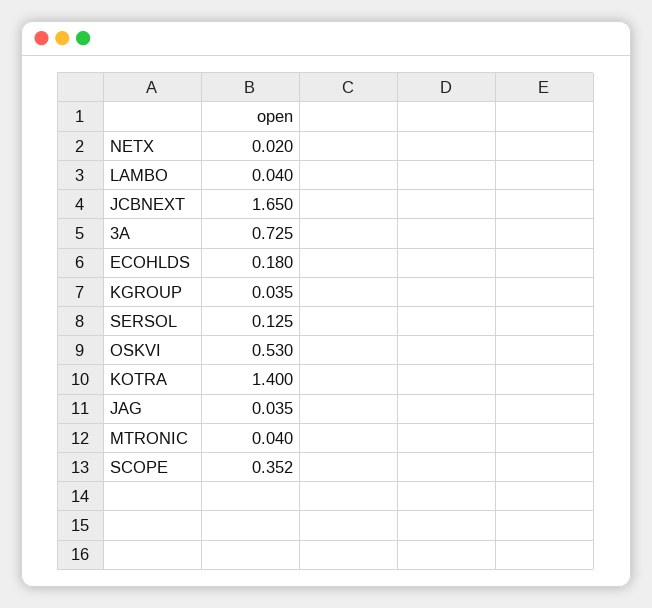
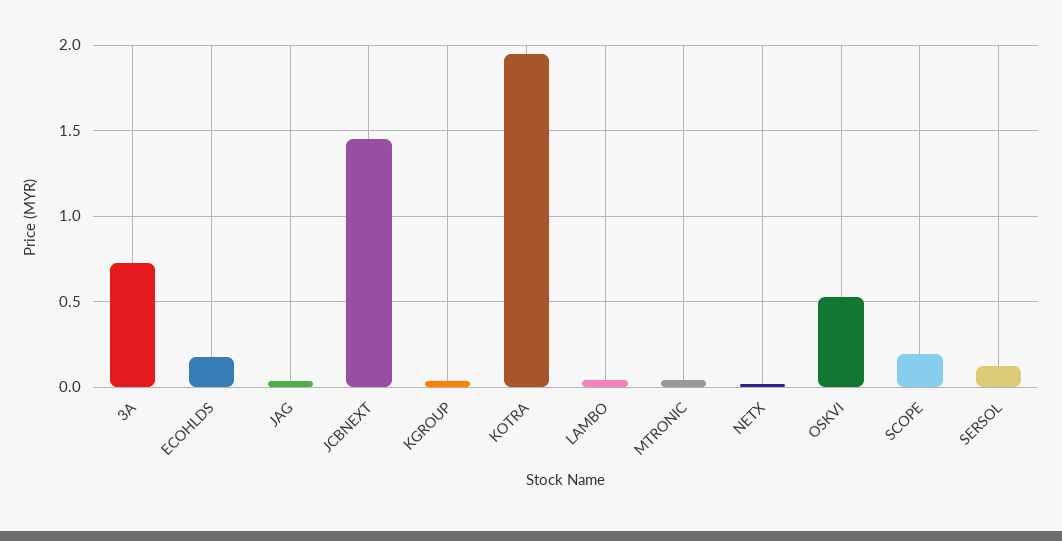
  {
    "NETX": 0.02,
    "LAMBO": 0.04,
-   "JCBNEXT": 1.65,
+   "JCBNEXT": 1.45,
    "3A": 0.725,
    "ECOHLDS": 0.18,
    "KGROUP": 0.035,
    "SERSOL": 0.125,
    "OSKVI": 0.53,
-   "KOTRA": 1.4,
+   "KOTRA": 1.95,
    "JAG": 0.035,
    "MTRONIC": 0.04,
-   "SCOPE": 0.352
+   "SCOPE": 0.2
  }

